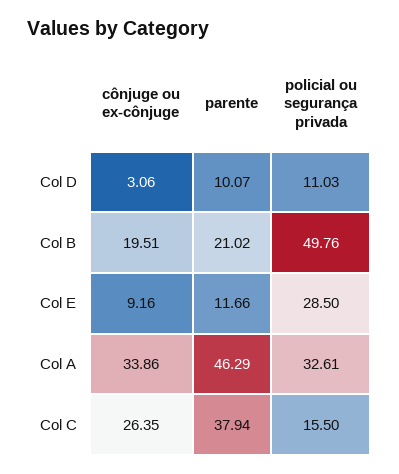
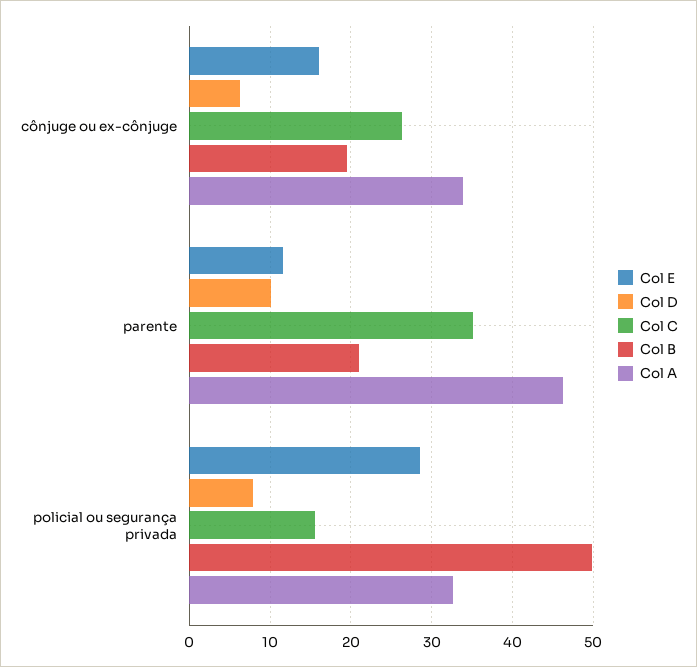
  {
    "Col D": {
-     "cônjuge ou ex-cônjuge": 3.06,
+     "cônjuge ou ex-cônjuge": 6,
      "parente": 10.07,
-     "policial ou segurança privada": 11.03
+     "policial ou segurança privada": 8
    },
    "Col B": {
      "cônjuge ou ex-cônjuge": 19.51,
      "parente": 21.02,
      "policial ou segurança privada": 49.76
    },
    "Col E": {
-     "cônjuge ou ex-cônjuge": 9.16,
+     "cônjuge ou ex-cônjuge": 16,
      "parente": 11.66,
      "policial ou segurança privada": 28.5
    },
    "Col A": {
      "cônjuge ou ex-cônjuge": 33.86,
      "parente": 46.29,
      "policial ou segurança privada": 32.61
    },
    "Col C": {
      "cônjuge ou ex-cônjuge": 26.35,
-     "parente": 37.94,
+     "parente": 35,
      "policial ou segurança privada": 15.5
    }
  }

